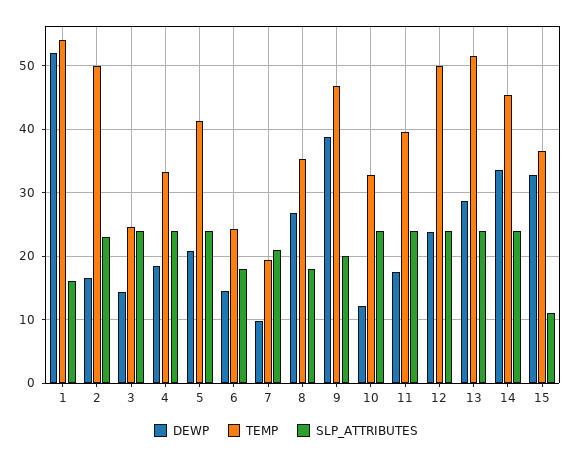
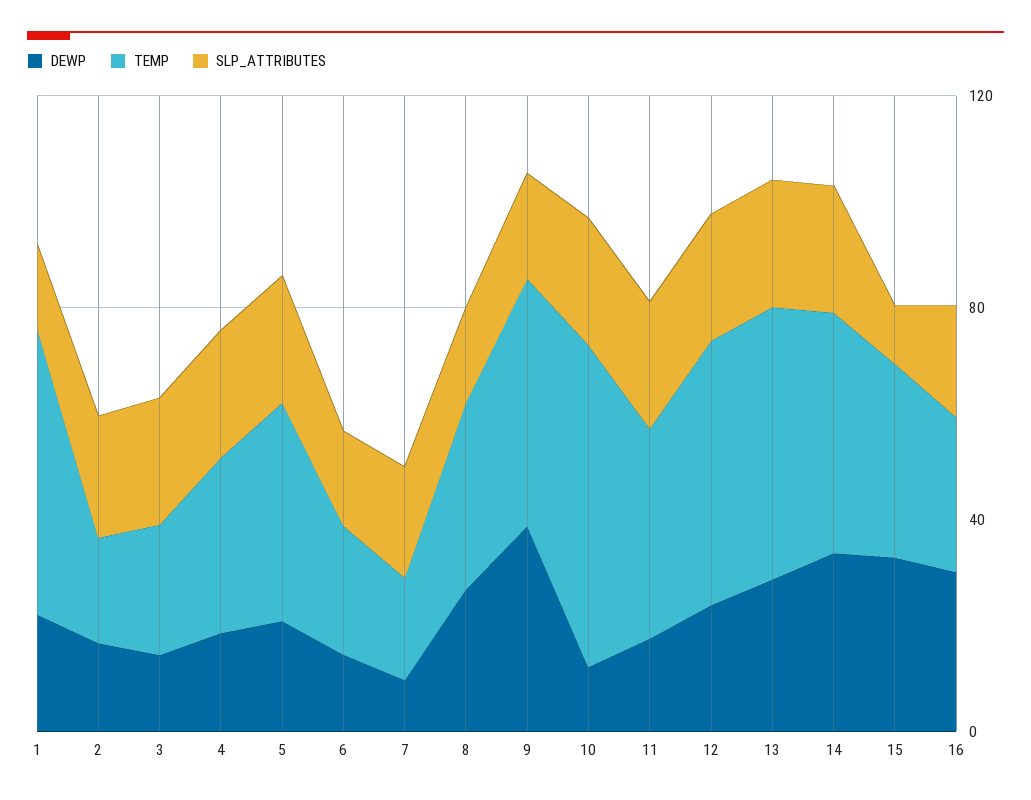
  {
    "DEWP": {
-     "1": 52,
+     "1": 20,
      "2": 17,
      "3": 14,
      "4": 19,
      "5": 21,
      "6": 15,
      "7": 10,
      "8": 27,
      "9": 39,
      "10": 12,
      "11": 18,
      "12": 24,
      "13": 29,
      "14": 34,
-     "15": 33
+     "15": 33,
+     "16": 30
    },
    "TEMP": {
      "1": 54,
-     "2": 50,
+     "2": 20,
      "3": 25,
      "4": 33,
      "5": 41,
      "6": 24,
      "7": 19,
      "8": 35,
      "9": 47,
-     "10": 33,
+     "10": 60,
      "11": 40,
      "12": 50,
      "13": 52,
      "14": 45,
-     "15": 37
+     "15": 37,
+     "16": 30
    },
    "SLP_ATTRIBUTES": {
      "1": 16,
      "2": 23,
      "3": 24,
      "4": 24,
      "5": 24,
      "6": 18,
      "7": 21,
      "8": 18,
      "9": 20,
      "10": 24,
      "11": 24,
      "12": 24,
      "13": 24,
      "14": 24,
-     "15": 11
+     "15": 11,
+     "16": 20
    }
  }

